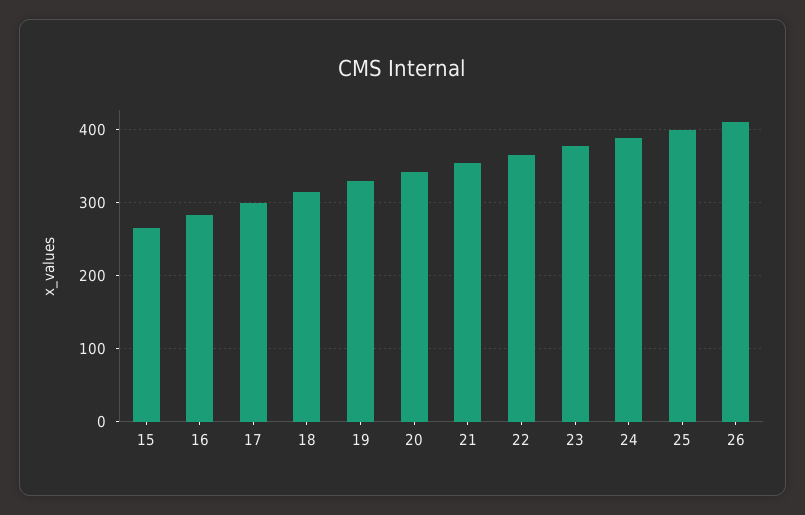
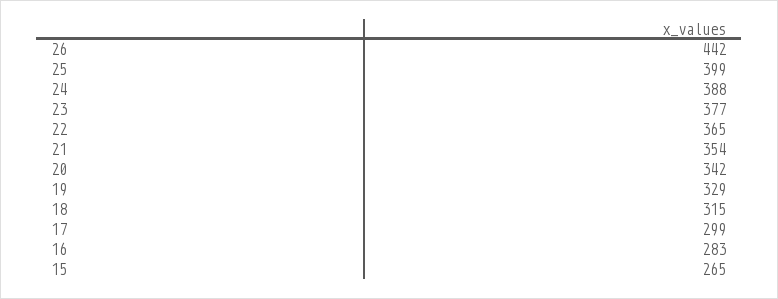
  {
    "15": 265,
    "16": 283,
    "17": 299,
    "18": 315,
    "19": 329,
    "20": 342,
    "21": 354,
    "22": 365,
    "23": 377,
    "24": 388,
    "25": 399,
-   "26": 410
+   "26": 442
  }

